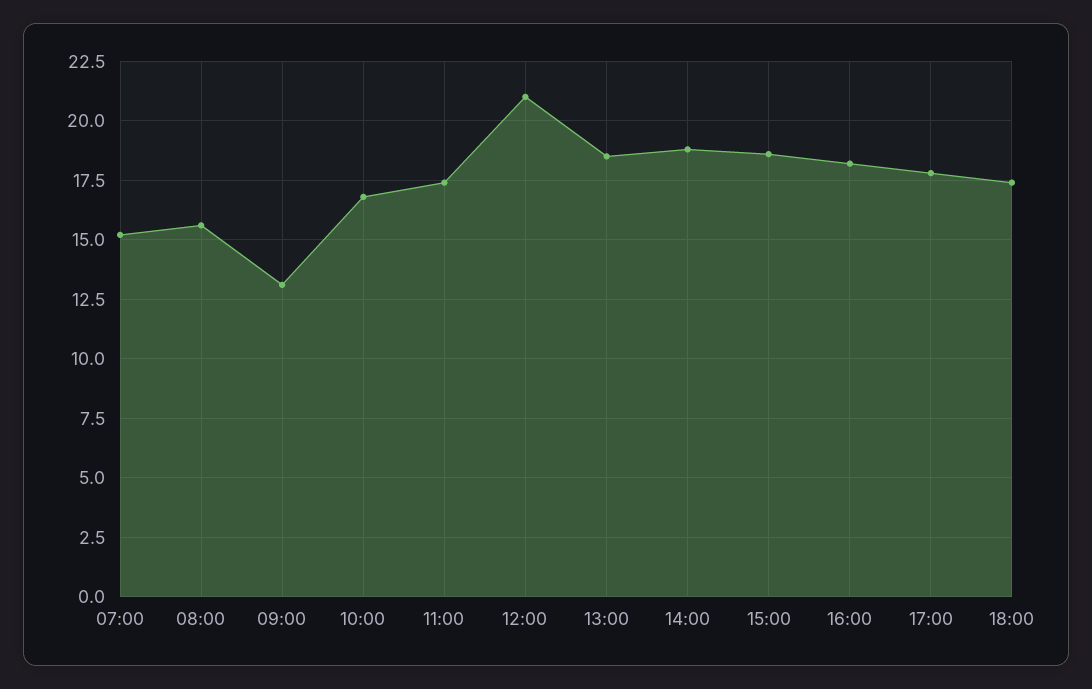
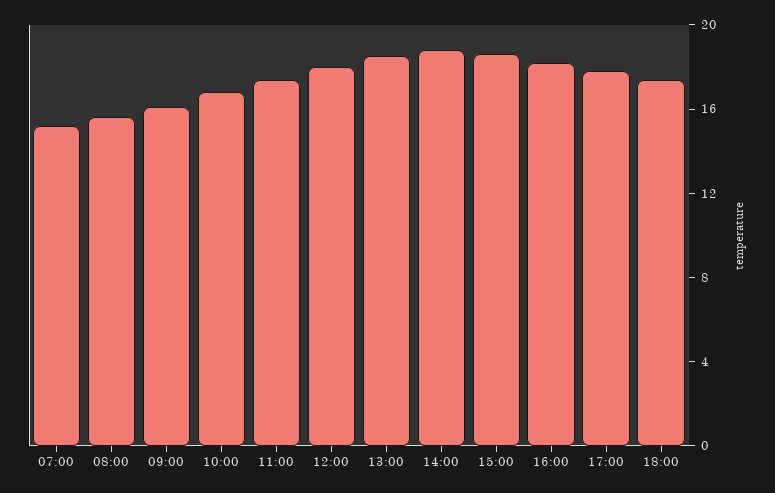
  {
    "07:00": 15,
    "08:00": 15.5,
-   "09:00": 13,
+   "09:00": 16,
    "10:00": 17,
    "11:00": 17.5,
-   "12:00": 21,
+   "12:00": 18,
    "13:00": 18.5,
    "14:00": 19,
    "15:00": 18.5,
    "16:00": 18,
    "17:00": 18,
    "18:00": 17.5
  }

